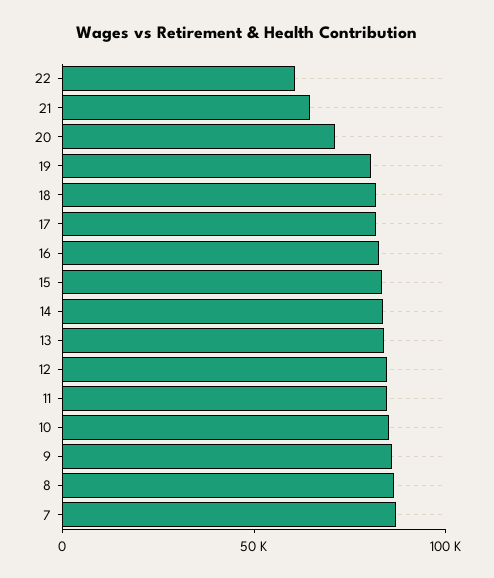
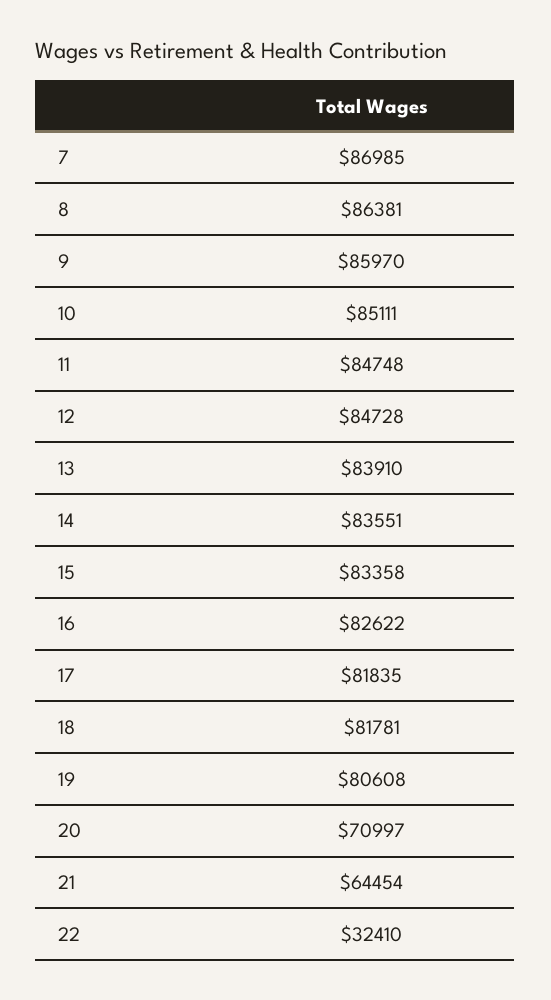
  {
-   "22": 60000,
+   "22": 32410,
    "21": 64454,
    "20": 70997,
    "19": 80608,
    "18": 81781,
    "17": 81835,
    "16": 82622,
    "15": 83358,
    "14": 83551,
    "13": 83910,
    "12": 84728,
    "11": 84748,
    "10": 85111,
    "9": 85970,
    "8": 86381,
    "7": 86985
  }

